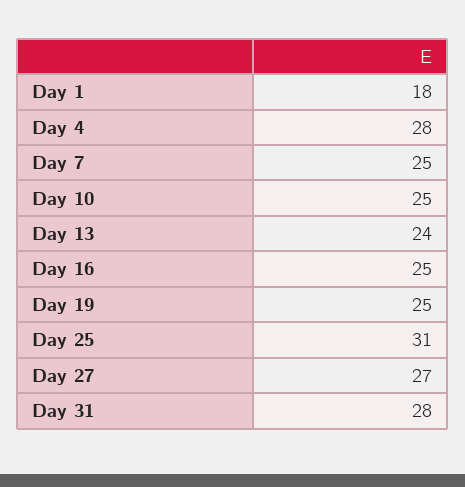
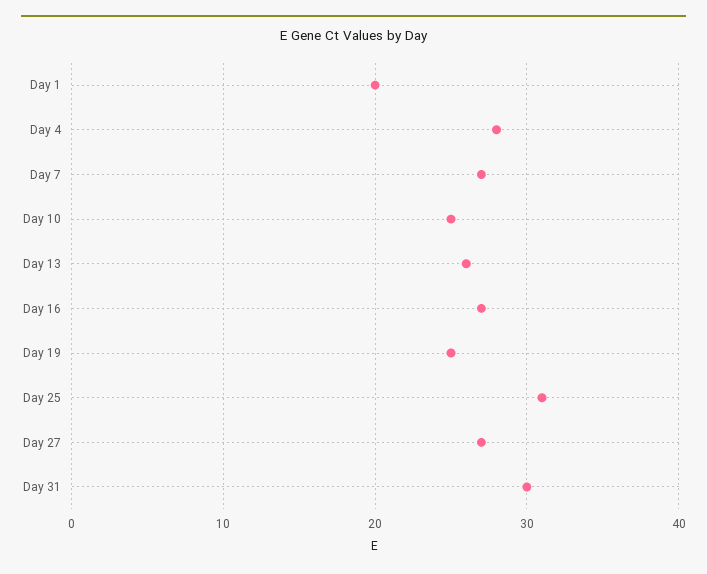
  {
-   "Day 1": 18,
+   "Day 1": 20,
    "Day 4": 28,
-   "Day 7": 25,
+   "Day 7": 27,
    "Day 10": 25,
-   "Day 13": 24,
+   "Day 13": 26,
-   "Day 16": 25,
+   "Day 16": 27,
    "Day 19": 25,
    "Day 25": 31,
    "Day 27": 27,
-   "Day 31": 28
+   "Day 31": 30
  }

